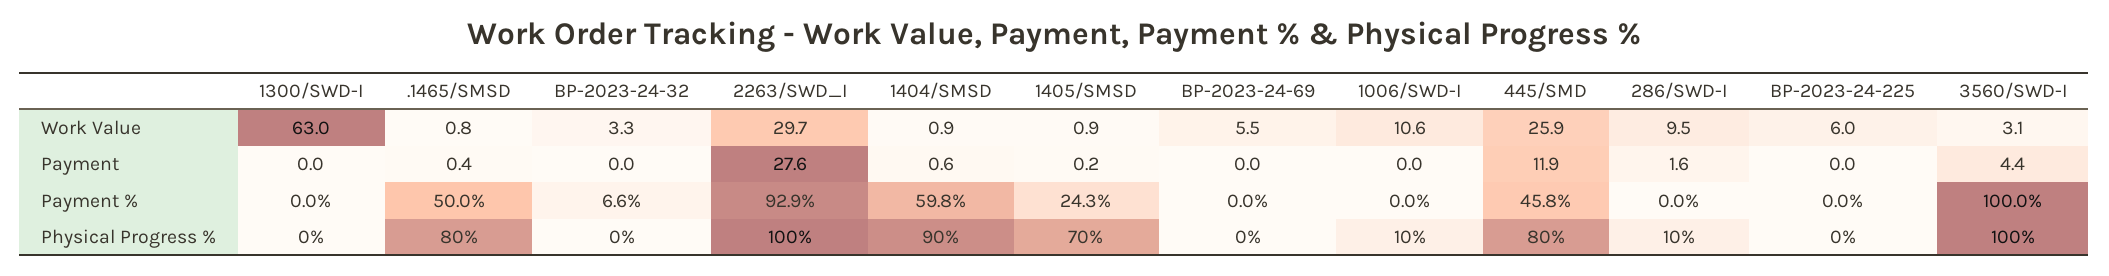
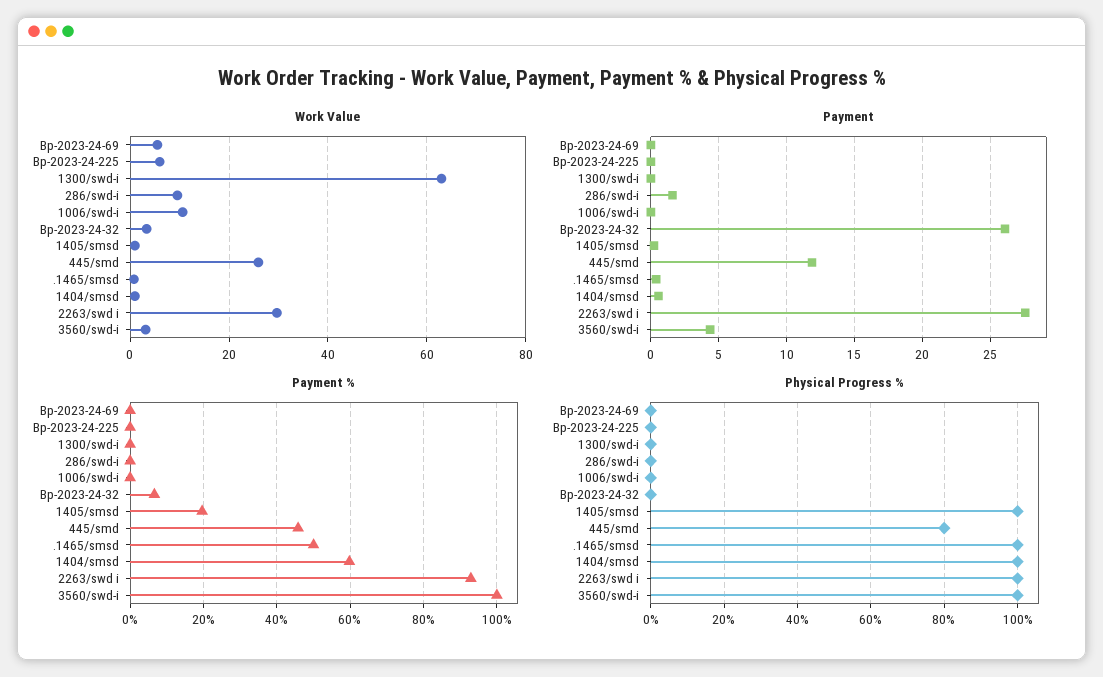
  {
    "Work Value": {
      "1300/SWD-I": 63,
      ".1465/SMSD": 0.8,
      "BP-2023-24-32": 3.3,
      "2263/SWD_I": 29.7,
      "1404/SMSD": 0.9,
      "1405/SMSD": 0.9,
      "BP-2023-24-69": 5.5,
      "1006/SWD-I": 10.6,
      "445/SMD": 25.9,
      "286/SWD-I": 9.5,
      "BP-2023-24-225": 6,
      "3560/SWD-I": 3.1
    },
    "Payment": {
      "1300/SWD-I": 0,
      ".1465/SMSD": 0.4,
-     "BP-2023-24-32": 0,
+     "BP-2023-24-32": 26,
      "2263/SWD_I": 27.6,
      "1404/SMSD": 0.6,
      "1405/SMSD": 0.2,
      "BP-2023-24-69": 0,
      "1006/SWD-I": 0,
      "445/SMD": 11.9,
      "286/SWD-I": 1.6,
      "BP-2023-24-225": 0,
      "3560/SWD-I": 4.4
    },
    "Payment %": {
      "1300/SWD-I": 0,
      ".1465/SMSD": 50,
      "BP-2023-24-32": 6.6,
      "2263/SWD_I": 92.9,
      "1404/SMSD": 59.8,
-     "1405/SMSD": 24.3,
+     "1405/SMSD": 20,
      "BP-2023-24-69": 0,
      "1006/SWD-I": 0,
      "445/SMD": 45.8,
      "286/SWD-I": 0,
      "BP-2023-24-225": 0,
      "3560/SWD-I": 100
    },
    "Physical Progress %": {
      "1300/SWD-I": 0,
-     ".1465/SMSD": 80,
+     ".1465/SMSD": 100,
      "BP-2023-24-32": 0,
      "2263/SWD_I": 100,
-     "1404/SMSD": 90,
+     "1404/SMSD": 100,
-     "1405/SMSD": 70,
+     "1405/SMSD": 100,
      "BP-2023-24-69": 0,
-     "1006/SWD-I": 10,
+     "1006/SWD-I": 0,
      "445/SMD": 80,
-     "286/SWD-I": 10,
+     "286/SWD-I": 0,
      "BP-2023-24-225": 0,
      "3560/SWD-I": 100
    }
  }

